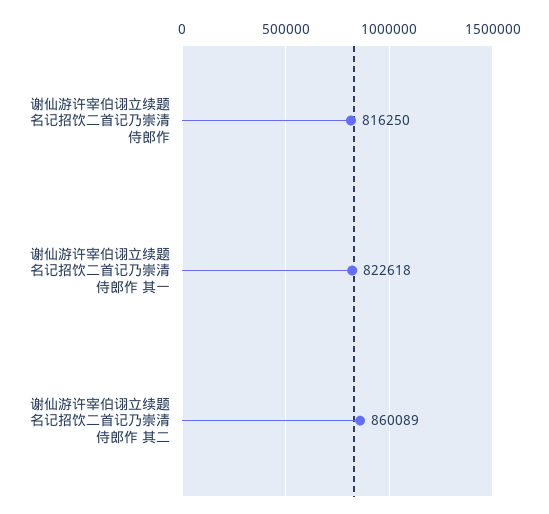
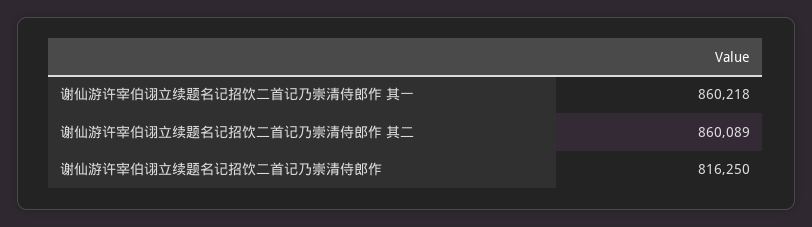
  {
    "谢仙游许宰伯诩立续题名记招饮二首记乃崇清侍郎作": 816250,
-   "谢仙游许宰伯诩立续题名记招饮二首记乃崇清侍郎作 其一": 822618,
+   "谢仙游许宰伯诩立续题名记招饮二首记乃崇清侍郎作 其一": 860218,
    "谢仙游许宰伯诩立续题名记招饮二首记乃崇清侍郎作 其二": 860089
  }

